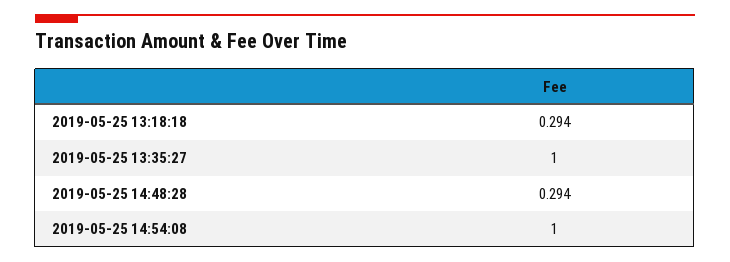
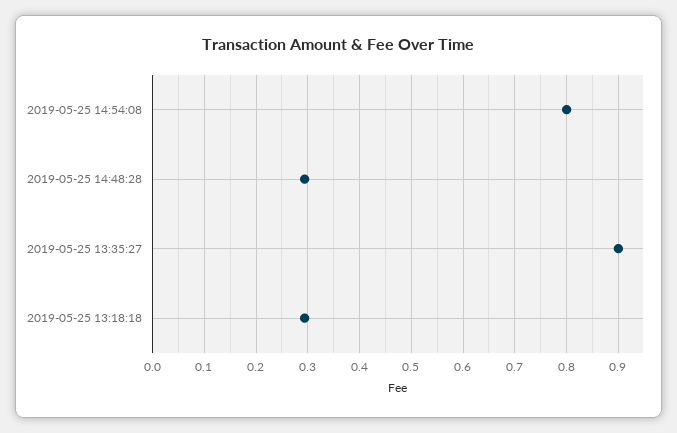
  {
    "2019-05-25 13:18:18": 0.294,
-   "2019-05-25 13:35:27": 1,
+   "2019-05-25 13:35:27": 0.9,
    "2019-05-25 14:48:28": 0.294,
-   "2019-05-25 14:54:08": 1
+   "2019-05-25 14:54:08": 0.8
  }

